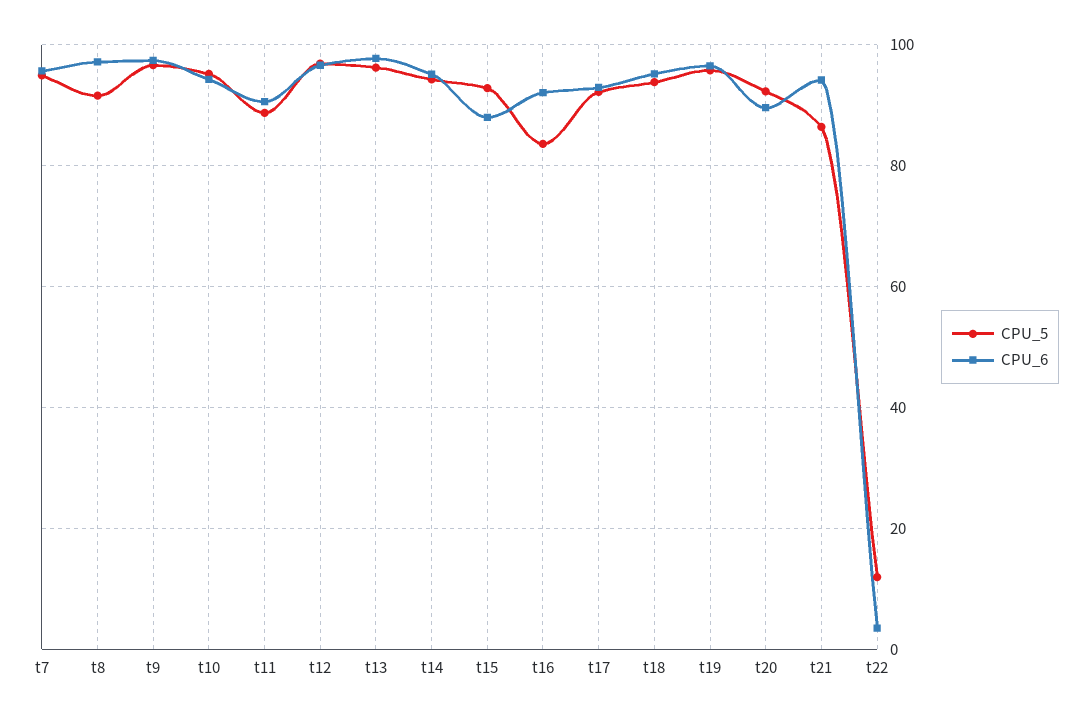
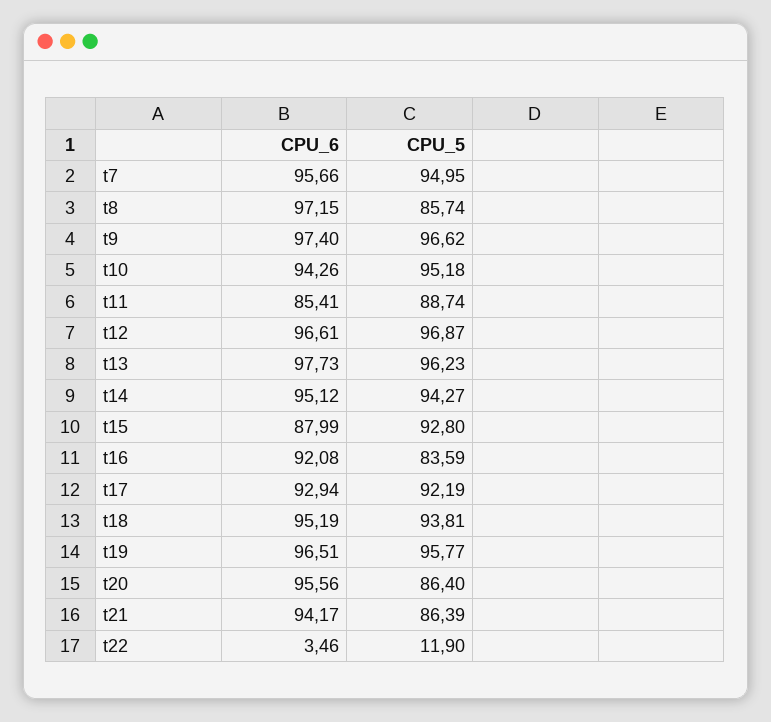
  {
    "CPU_5": {
      "t7": 94.95,
-     "t8": 92,
+     "t8": 85.74,
      "t9": 96.62,
      "t10": 95.18,
      "t11": 88.74,
      "t12": 96.87,
      "t13": 96.23,
      "t14": 94.27,
      "t15": 92.8,
      "t16": 83.59,
      "t17": 92.19,
      "t18": 93.81,
      "t19": 95.77,
-     "t20": 92,
+     "t20": 86.4,
      "t21": 86.39,
      "t22": 11.9
    },
    "CPU_6": {
      "t7": 95.66,
      "t8": 97.15,
      "t9": 97.4,
      "t10": 94.26,
-     "t11": 90,
+     "t11": 85.41,
      "t12": 96.61,
      "t13": 97.73,
      "t14": 95.12,
      "t15": 87.99,
      "t16": 92.08,
      "t17": 92.94,
      "t18": 95.19,
      "t19": 96.51,
-     "t20": 90,
+     "t20": 95.56,
      "t21": 94.17,
      "t22": 3.46
    }
  }

